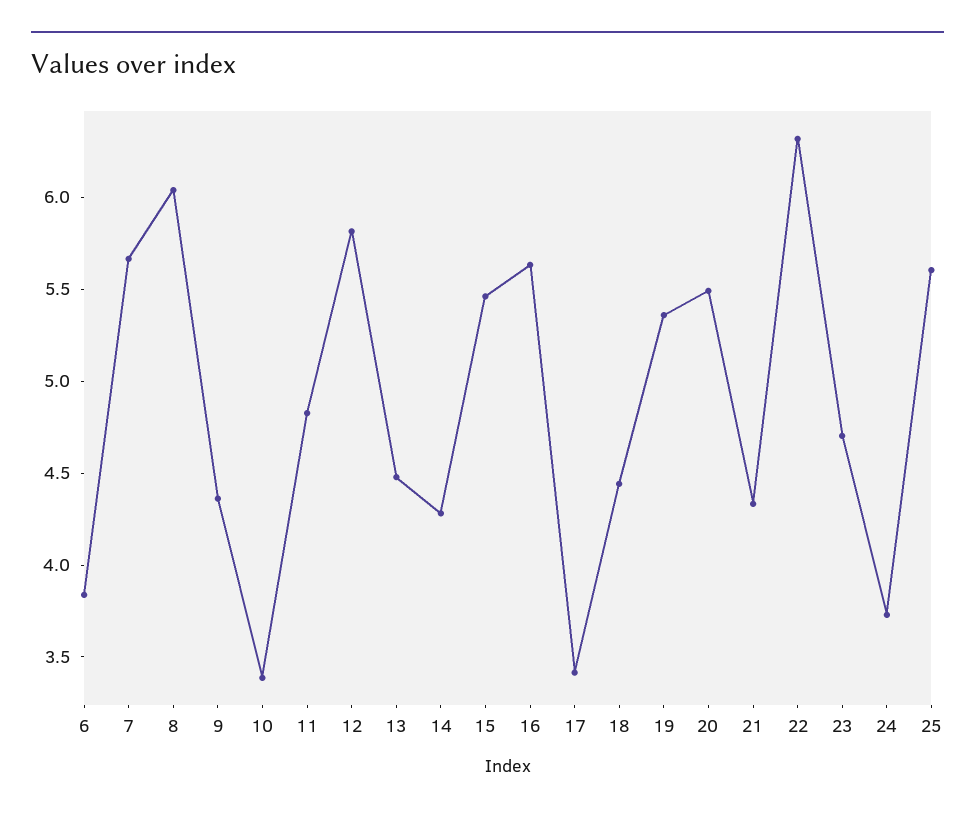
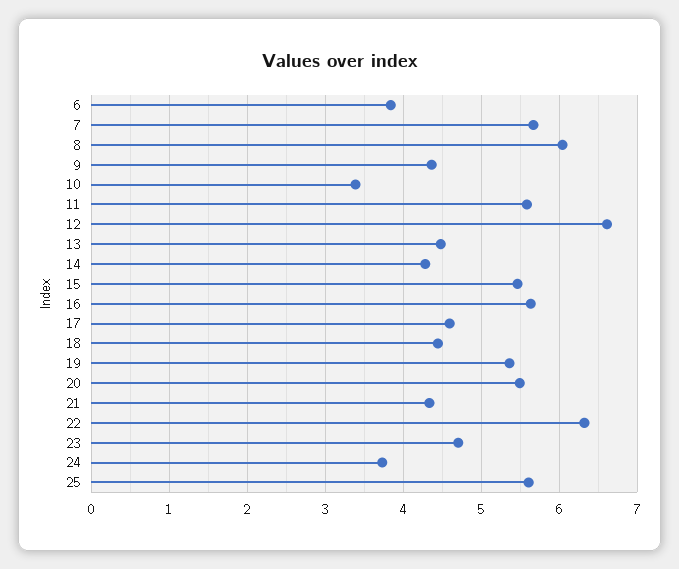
  {
    "6": 3.8,
    "7": 5.7,
    "8": 6,
    "9": 4.4,
    "10": 3.4,
-   "11": 4.8,
+   "11": 5.6,
-   "12": 5.8,
+   "12": 6.6,
    "13": 4.5,
    "14": 4.3,
    "15": 5.5,
    "16": 5.6,
-   "17": 3.4,
+   "17": 4.6,
    "18": 4.4,
    "19": 5.4,
    "20": 5.5,
    "21": 4.3,
    "22": 6.3,
    "23": 4.7,
    "24": 3.7,
    "25": 5.6
  }

